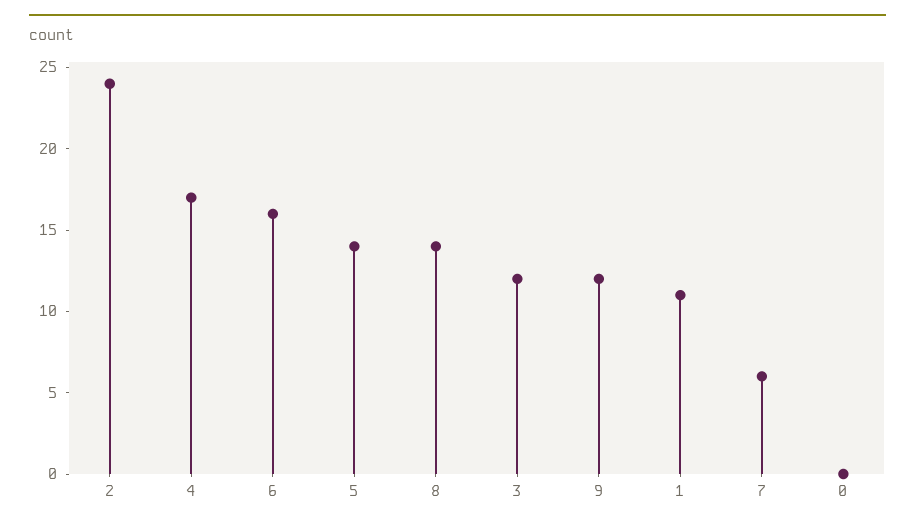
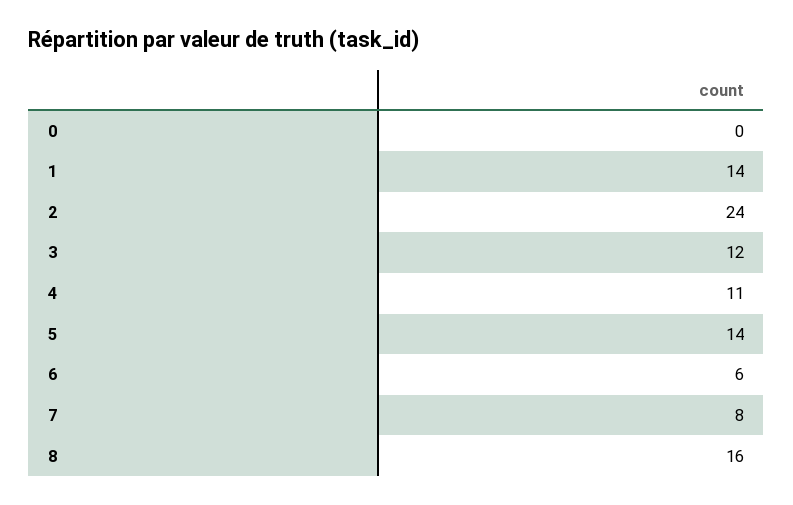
  {
    "2": 24,
-   "4": 17,
+   "4": 11,
-   "6": 16,
+   "6": 6,
    "5": 14,
-   "8": 14,
+   "8": 16,
    "3": 12,
-   "9": 12,
-   "1": 11,
+   "1": 14,
-   "7": 6,
+   "7": 8,
    "0": 0
  }

